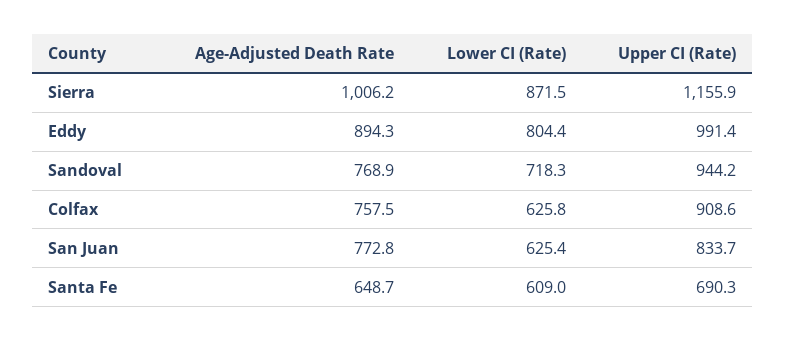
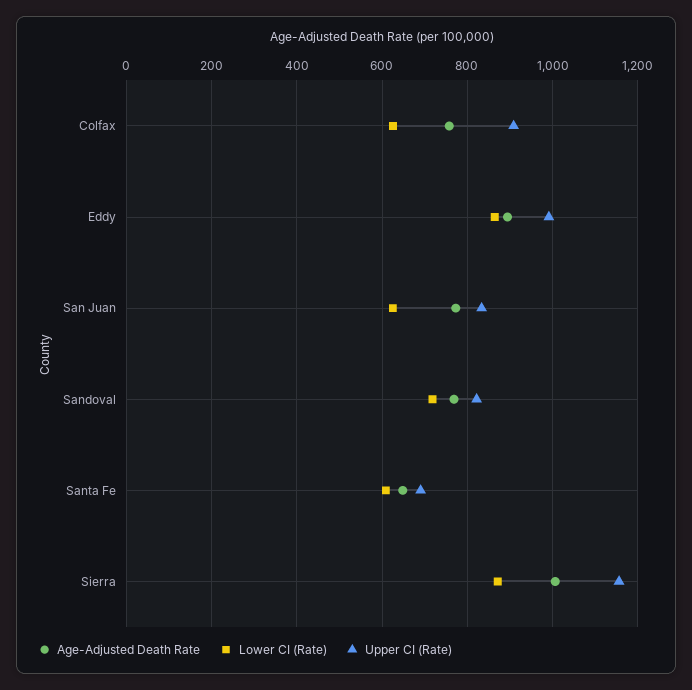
  {
    "Age-Adjusted Death Rate": {
      "Sierra": 1006.2,
      "Eddy": 894.3,
      "Sandoval": 768.9,
      "Colfax": 757.5,
      "San Juan": 772.8,
      "Santa Fe": 648.7
    },
    "Lower CI (Rate)": {
      "Sierra": 871.5,
-     "Eddy": 804.4,
+     "Eddy": 860,
      "Sandoval": 718.3,
      "Colfax": 625.8,
      "San Juan": 625.4,
      "Santa Fe": 609
    },
    "Upper CI (Rate)": {
      "Sierra": 1155.9,
      "Eddy": 991.4,
-     "Sandoval": 944.2,
+     "Sandoval": 820,
      "Colfax": 908.6,
      "San Juan": 833.7,
      "Santa Fe": 690.3
    }
  }

